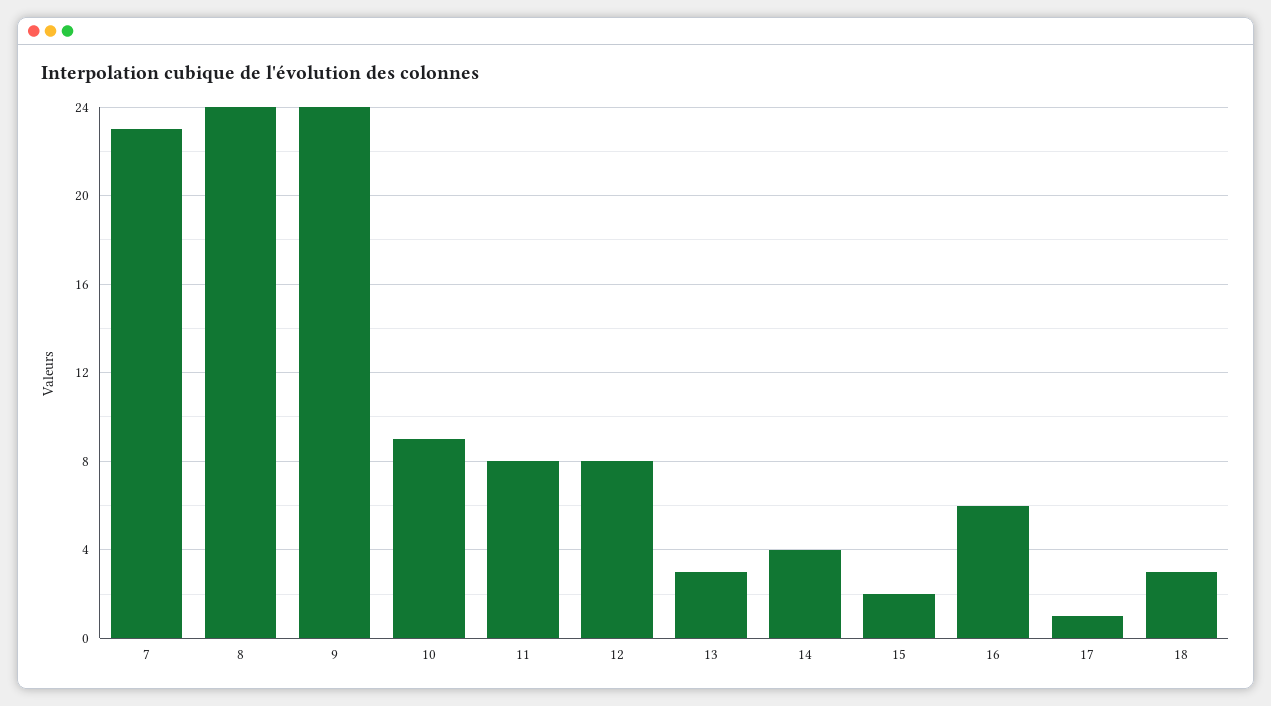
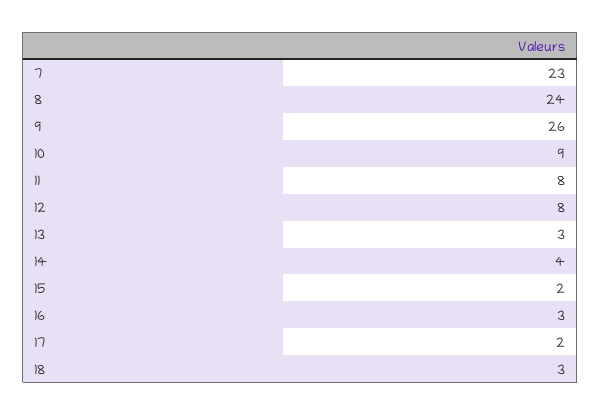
  {
    "7": 23,
    "8": 24,
-   "9": 24,
+   "9": 26,
    "10": 9,
    "11": 8,
    "12": 8,
    "13": 3,
    "14": 4,
    "15": 2,
-   "16": 6,
+   "16": 3,
-   "17": 1,
+   "17": 2,
    "18": 3
  }

